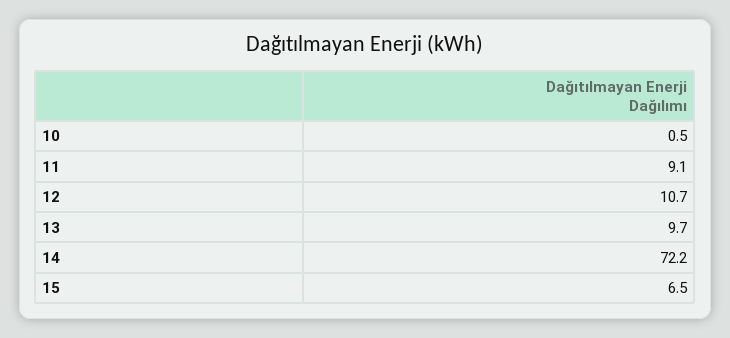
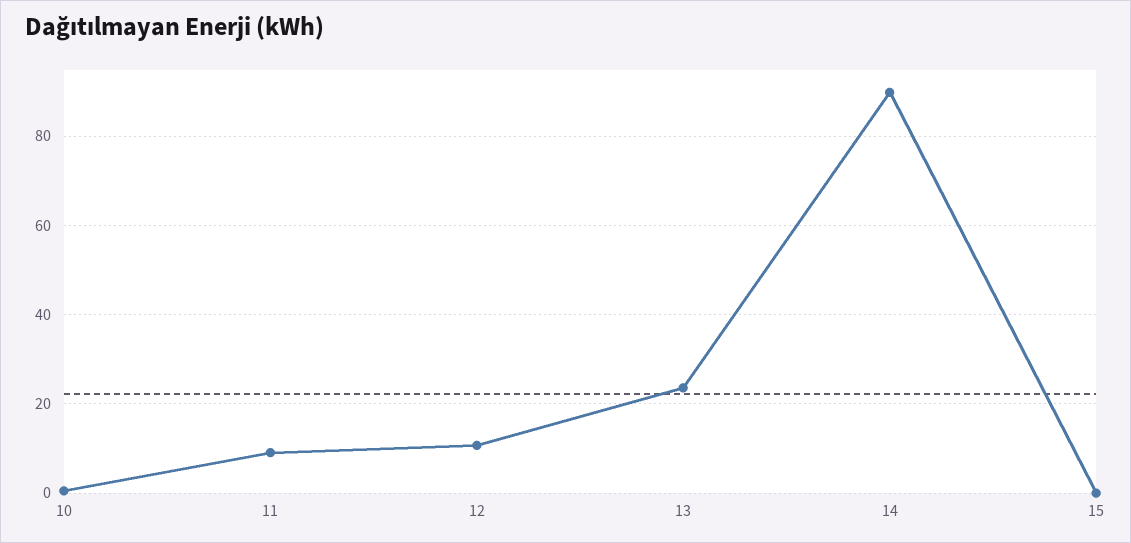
  {
    "10": 0.5,
    "11": 9.1,
    "12": 10.7,
-   "13": 9.7,
+   "13": 24,
-   "14": 72.2,
+   "14": 90,
-   "15": 6.5
+   "15": 0
  }

